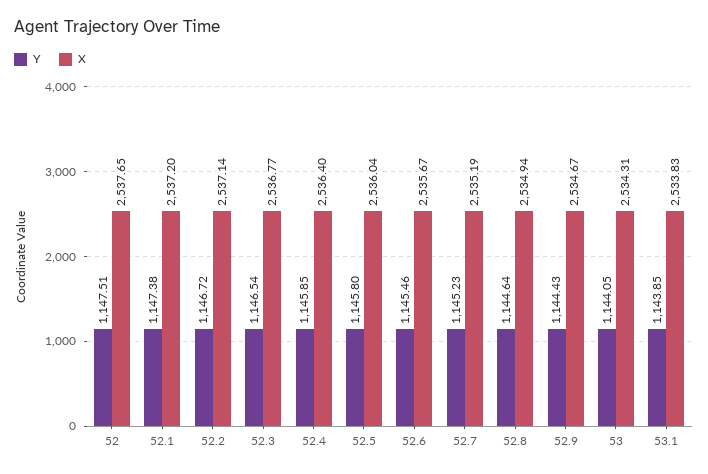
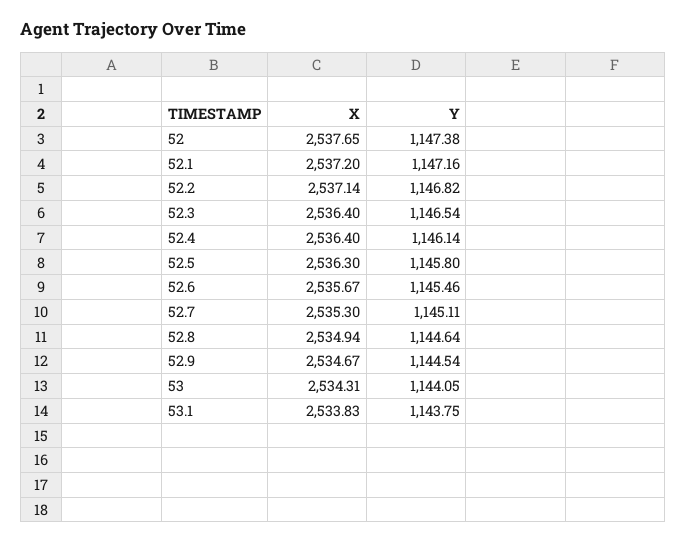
  {
    "Y": {
-     "52": 1147.51,
+     "52": 1147.38,
-     "52.1": 1147.38,
+     "52.1": 1147.16,
-     "52.2": 1146.72,
+     "52.2": 1146.82,
      "52.3": 1146.54,
-     "52.4": 1145.85,
+     "52.4": 1146.14,
      "52.5": 1145.8,
      "52.6": 1145.46,
-     "52.7": 1145.23,
+     "52.7": 1145.11,
      "52.8": 1144.64,
-     "52.9": 1144.43,
+     "52.9": 1144.54,
      "53": 1144.05,
-     "53.1": 1143.85
+     "53.1": 1143.75
    },
    "X": {
      "52": 2537.65,
      "52.1": 2537.2,
      "52.2": 2537.14,
-     "52.3": 2536.77,
+     "52.3": 2536.4,
      "52.4": 2536.4,
-     "52.5": 2536.04,
+     "52.5": 2536.3,
      "52.6": 2535.67,
-     "52.7": 2535.19,
+     "52.7": 2535.3,
      "52.8": 2534.94,
      "52.9": 2534.67,
      "53": 2534.31,
      "53.1": 2533.83
    }
  }

